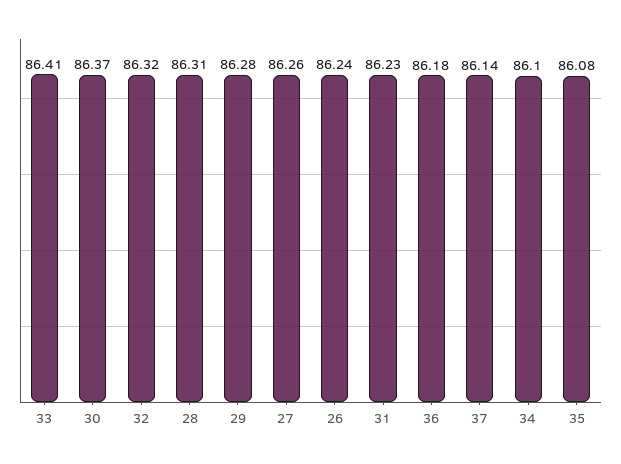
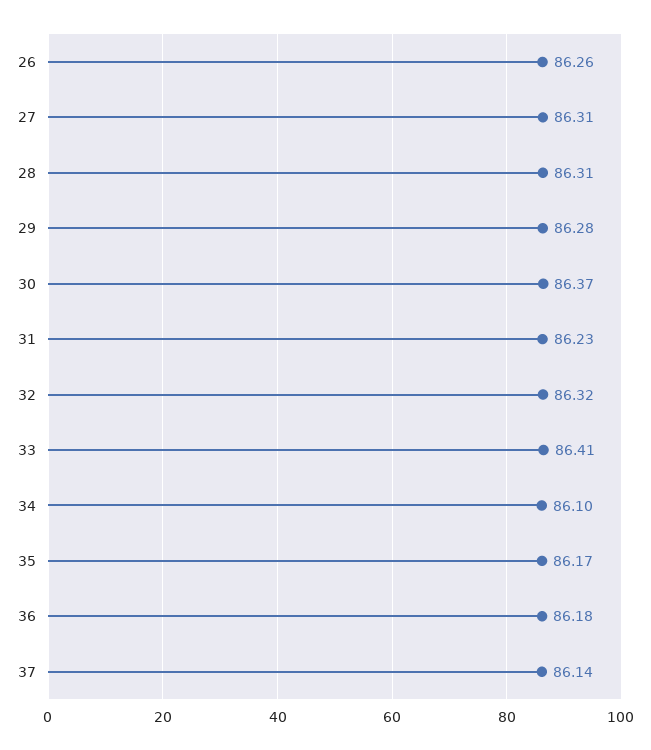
  {
    "33": 86.41,
    "30": 86.37,
    "32": 86.32,
    "28": 86.31,
    "29": 86.28,
-   "27": 86.26,
+   "27": 86.31,
-   "26": 86.24,
+   "26": 86.26,
    "31": 86.23,
    "36": 86.18,
    "37": 86.14,
    "34": 86.1,
-   "35": 86.08
+   "35": 86.17
  }

